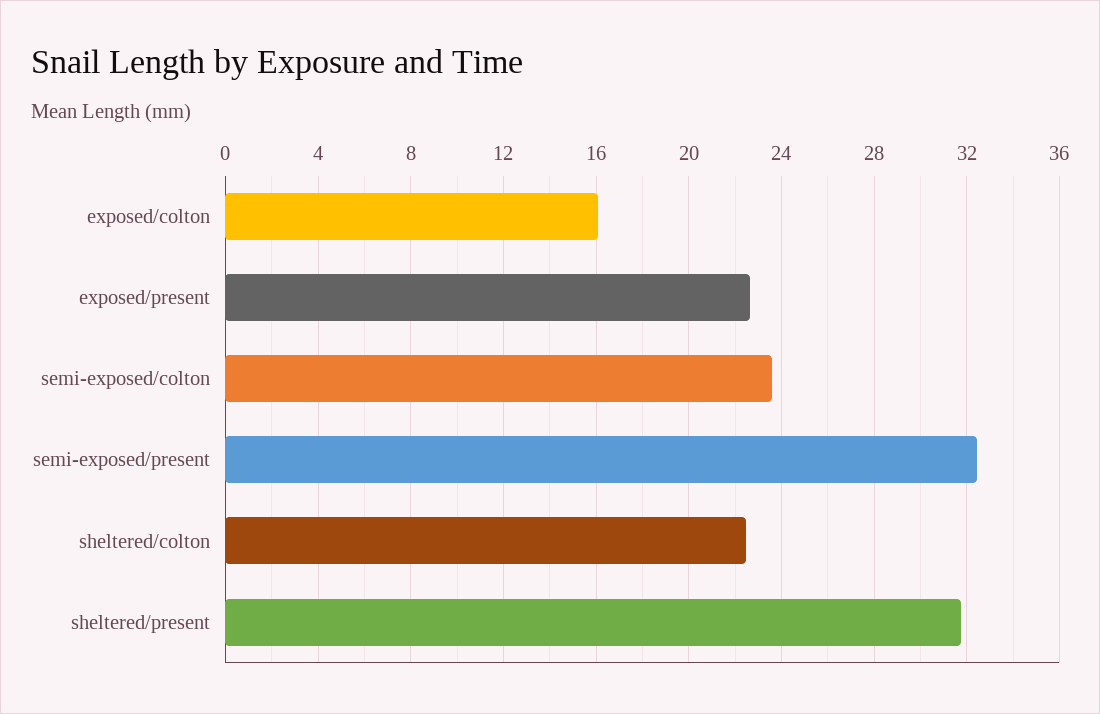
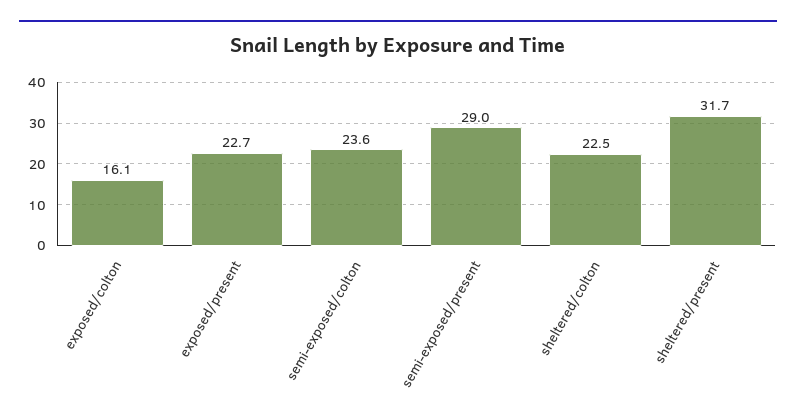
  {
    "exposed/colton": 16.1,
    "exposed/present": 22.7,
    "semi-exposed/colton": 23.6,
-   "semi-exposed/present": 32.5,
+   "semi-exposed/present": 29,
    "sheltered/colton": 22.5,
    "sheltered/present": 31.7
  }

